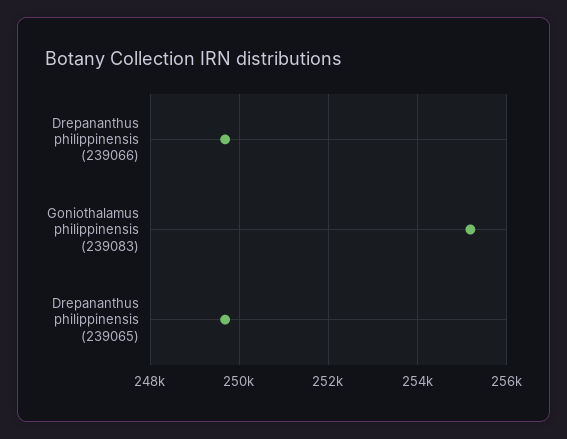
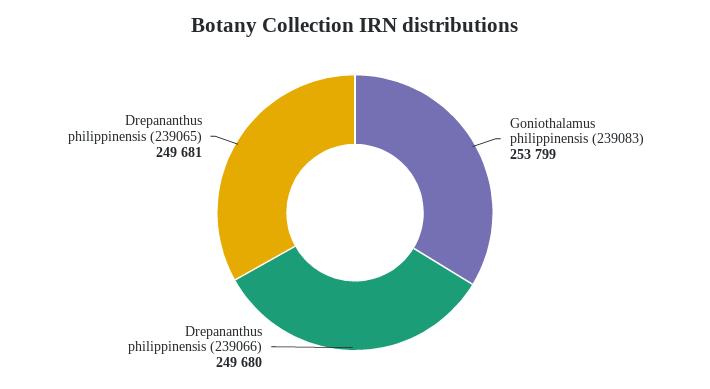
  {
    "Drepananthus philippinensis (239066)": 249680,
-   "Goniothalamus philippinensis (239083)": 255200,
+   "Goniothalamus philippinensis (239083)": 253799,
    "Drepananthus philippinensis (239065)": 249681
  }

